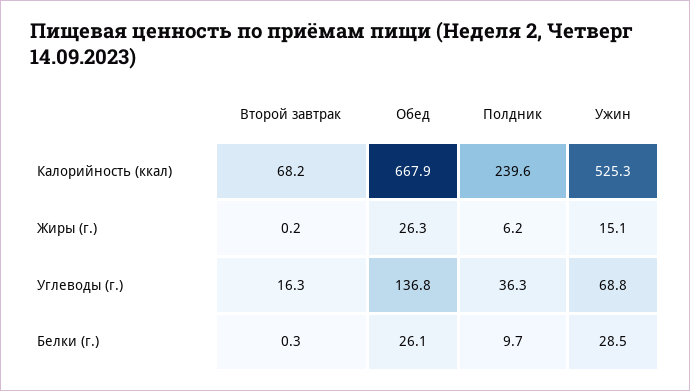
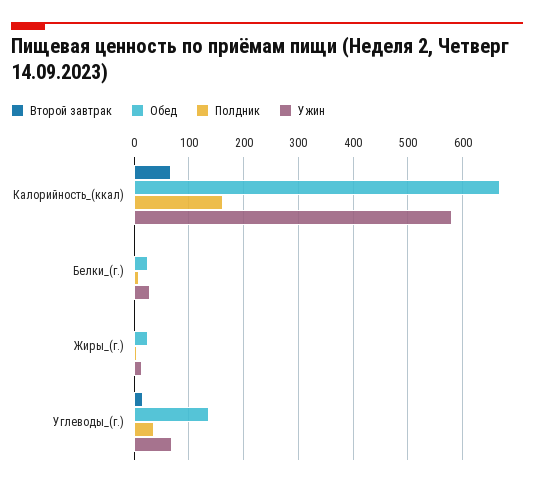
  {
    "Второй завтрак": {
      "Калорийность (ккал)": 68.2,
      "Жиры (г.)": 0.2,
      "Углеводы (г.)": 16.3,
      "Белки (г.)": 0.3
    },
    "Обед": {
      "Калорийность (ккал)": 667.9,
      "Жиры (г.)": 26.3,
      "Углеводы (г.)": 136.8,
      "Белки (г.)": 26.1
    },
    "Полдник": {
-     "Калорийность (ккал)": 239.6,
+     "Калорийность (ккал)": 160,
      "Жиры (г.)": 6.2,
      "Углеводы (г.)": 36.3,
      "Белки (г.)": 9.7
    },
    "Ужин": {
-     "Калорийность (ккал)": 525.3,
+     "Калорийность (ккал)": 580,
      "Жиры (г.)": 15.1,
      "Углеводы (г.)": 68.8,
      "Белки (г.)": 28.5
    }
  }

